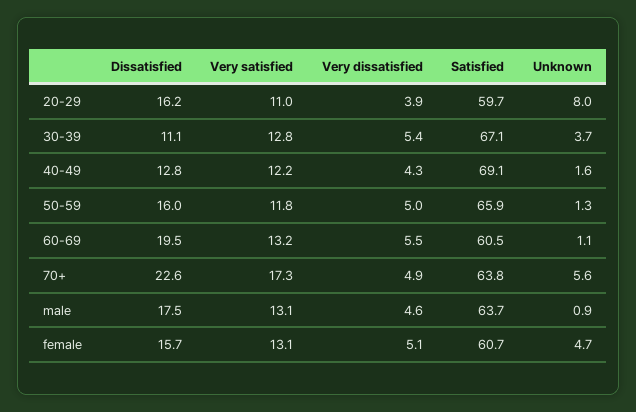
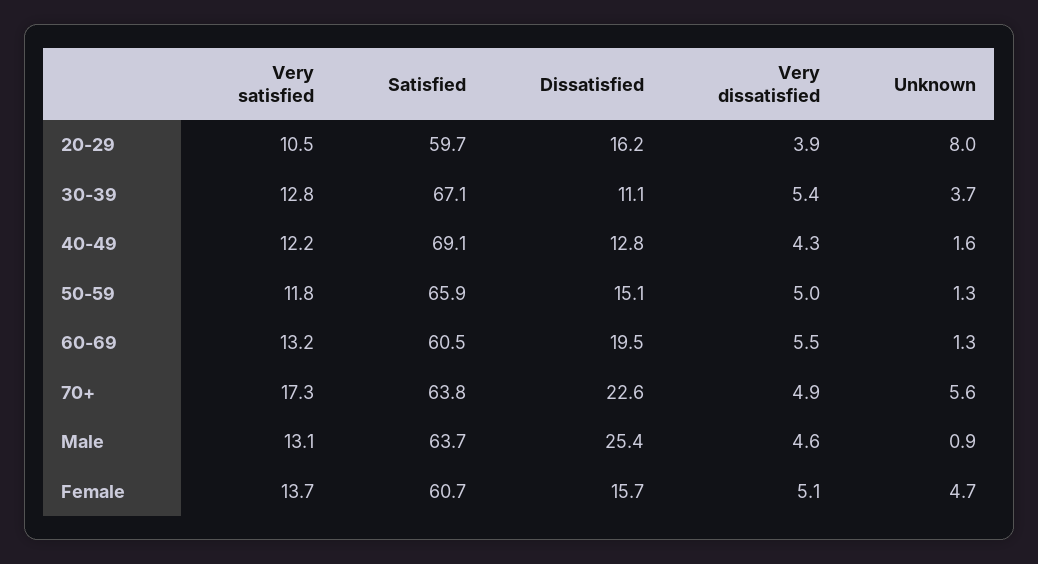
  {
    "Dissatisfied": {
      "20-29": 16.2,
      "30-39": 11.1,
      "40-49": 12.8,
-     "50-59": 16,
+     "50-59": 15.1,
      "60-69": 19.5,
      "70+": 22.6,
-     "male": 17.5,
+     "male": 25.4,
      "female": 15.7
    },
    "Very satisfied": {
-     "20-29": 11,
+     "20-29": 10.5,
      "30-39": 12.8,
      "40-49": 12.2,
      "50-59": 11.8,
      "60-69": 13.2,
      "70+": 17.3,
      "male": 13.1,
-     "female": 13.1
+     "female": 13.7
    },
    "Very dissatisfied": {
      "20-29": 3.9,
      "30-39": 5.4,
      "40-49": 4.3,
      "50-59": 5,
      "60-69": 5.5,
      "70+": 4.9,
      "male": 4.6,
      "female": 5.1
    },
    "Satisfied": {
      "20-29": 59.7,
      "30-39": 67.1,
      "40-49": 69.1,
      "50-59": 65.9,
      "60-69": 60.5,
      "70+": 63.8,
      "male": 63.7,
      "female": 60.7
    },
    "Unknown": {
      "20-29": 8,
      "30-39": 3.7,
      "40-49": 1.6,
      "50-59": 1.3,
-     "60-69": 1.1,
+     "60-69": 1.3,
      "70+": 5.6,
      "male": 0.9,
      "female": 4.7
    }
  }

